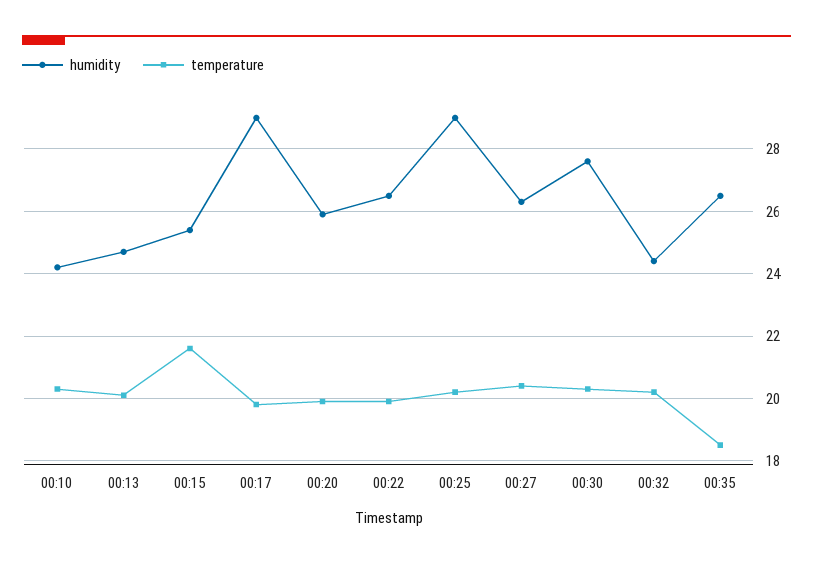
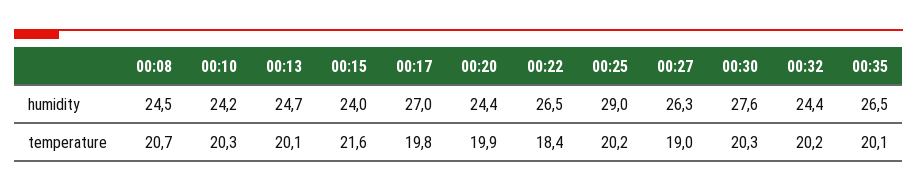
  {
    "humidity": {
      "00:10": 24.2,
      "00:13": 24.7,
-     "00:15": 25.5,
+     "00:15": 24,
-     "00:17": 29,
+     "00:17": 27,
-     "00:20": 26,
+     "00:20": 24.4,
      "00:22": 26.5,
      "00:25": 29,
      "00:27": 26.3,
      "00:30": 27.6,
      "00:32": 24.4,
-     "00:35": 26.5
+     "00:35": 26.5,
+     "00:08": 24.5
    },
    "temperature": {
      "00:10": 20.3,
      "00:13": 20.1,
      "00:15": 21.6,
      "00:17": 19.8,
      "00:20": 19.9,
-     "00:22": 20,
+     "00:22": 18.4,
      "00:25": 20.2,
-     "00:27": 20.5,
+     "00:27": 19,
      "00:30": 20.3,
      "00:32": 20.2,
-     "00:35": 18.5
+     "00:35": 20.1,
+     "00:08": 20.7
    }
  }

